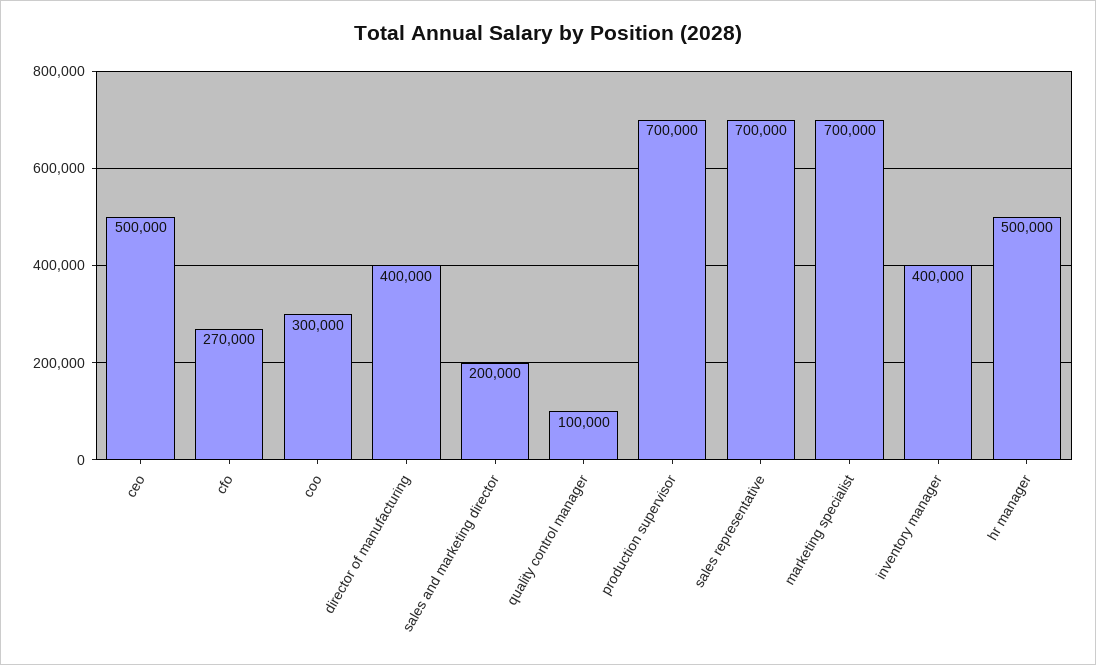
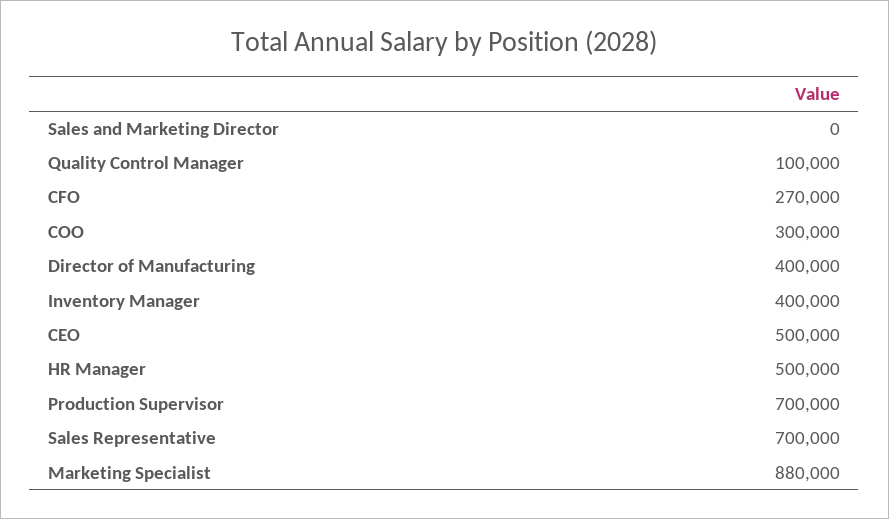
  {
    "ceo": 500000,
    "cfo": 270000,
    "coo": 300000,
    "director of manufacturing": 400000,
-   "sales and marketing director": 200000,
+   "sales and marketing director": 0,
    "quality control manager": 100000,
    "production supervisor": 700000,
    "sales representative": 700000,
-   "marketing specialist": 700000,
+   "marketing specialist": 880000,
    "inventory manager": 400000,
    "hr manager": 500000
  }

